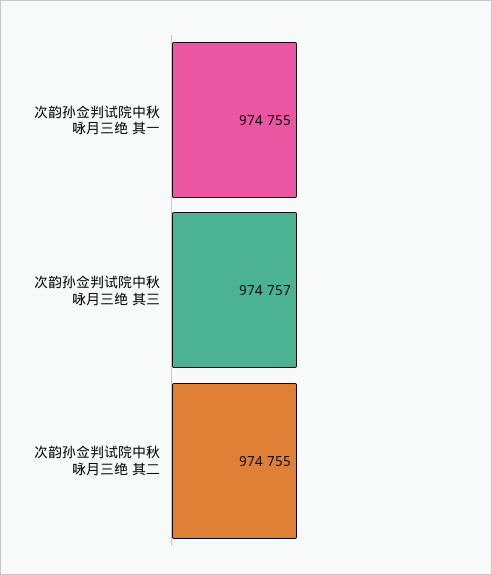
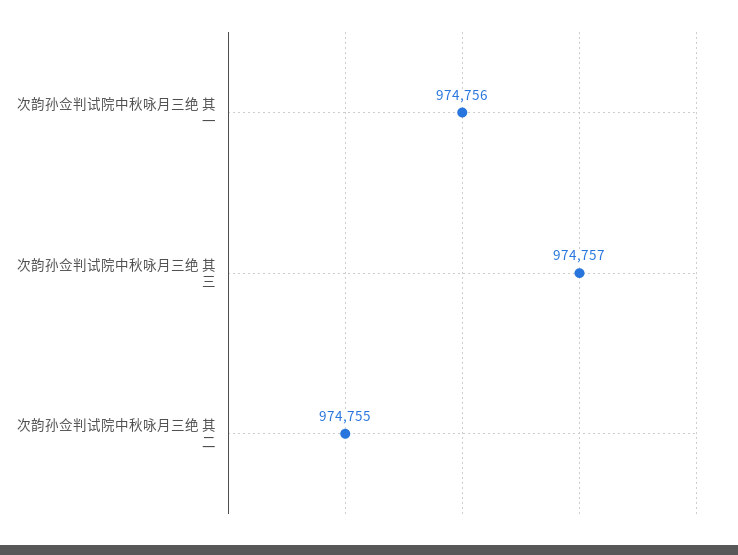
  {
-   "次韵孙佥判试院中秋咏月三绝 其一": 974755,
+   "次韵孙佥判试院中秋咏月三绝 其一": 974756,
    "次韵孙佥判试院中秋咏月三绝 其三": 974757,
    "次韵孙佥判试院中秋咏月三绝 其二": 974755
  }

